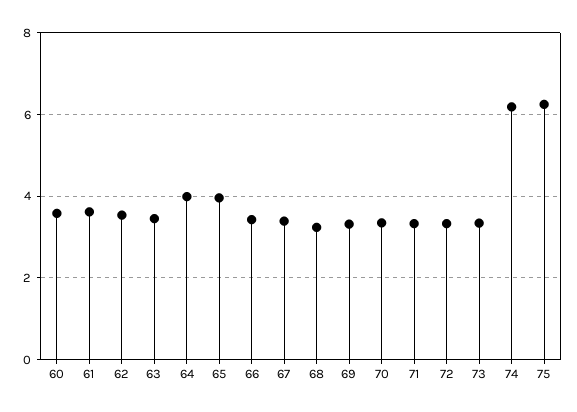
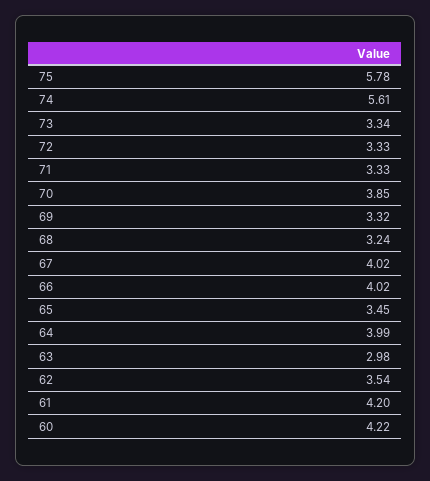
  {
-   "60": 3.6,
+   "60": 4.22,
-   "61": 3.6,
+   "61": 4.2,
    "62": 3.54,
-   "63": 3.4,
+   "63": 2.98,
    "64": 3.99,
-   "65": 4,
+   "65": 3.45,
-   "66": 3.4,
+   "66": 4.02,
-   "67": 3.4,
+   "67": 4.02,
    "68": 3.24,
    "69": 3.32,
-   "70": 3.4,
+   "70": 3.85,
    "71": 3.33,
    "72": 3.33,
    "73": 3.34,
-   "74": 6.2,
+   "74": 5.61,
-   "75": 6.2
+   "75": 5.78
  }

